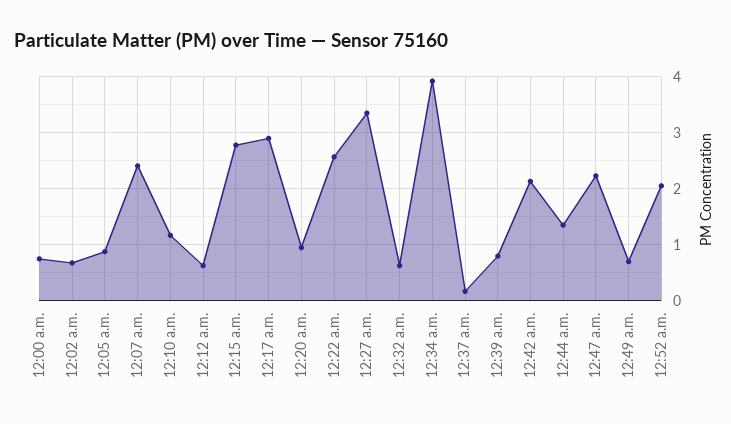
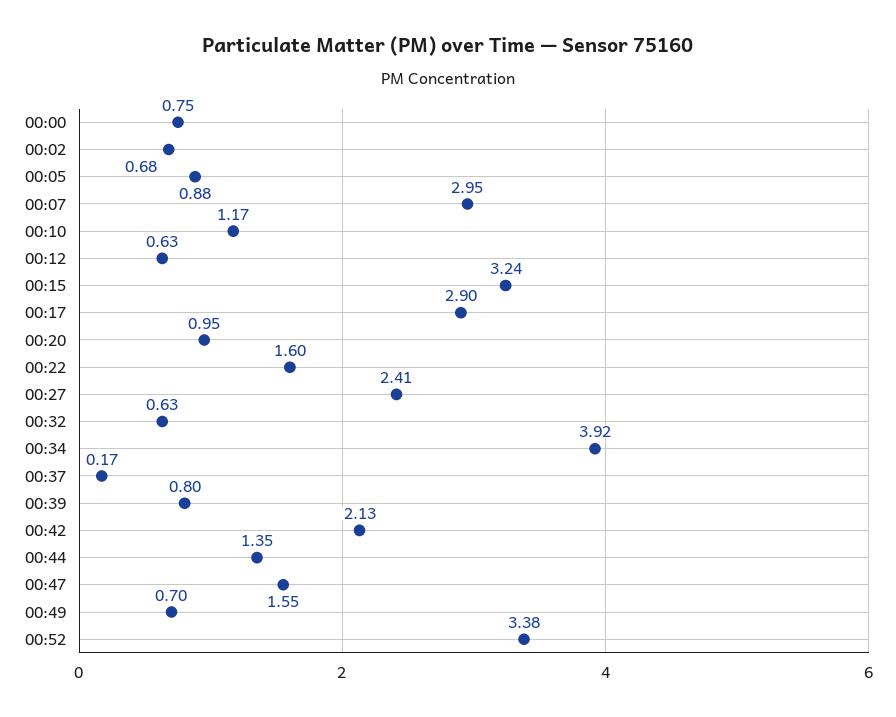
  {
    "12:00 a.m.": 0.75,
    "12:02 a.m.": 0.68,
    "12:05 a.m.": 0.88,
-   "12:07 a.m.": 2.4,
+   "12:07 a.m.": 2.95,
    "12:10 a.m.": 1.17,
    "12:12 a.m.": 0.63,
-   "12:15 a.m.": 2.8,
+   "12:15 a.m.": 3.24,
    "12:17 a.m.": 2.9,
    "12:20 a.m.": 0.95,
-   "12:22 a.m.": 2.6,
+   "12:22 a.m.": 1.6,
-   "12:27 a.m.": 3.4,
+   "12:27 a.m.": 2.41,
    "12:32 a.m.": 0.63,
    "12:34 a.m.": 3.92,
    "12:37 a.m.": 0.17,
    "12:39 a.m.": 0.8,
    "12:42 a.m.": 2.13,
    "12:44 a.m.": 1.35,
-   "12:47 a.m.": 2.2,
+   "12:47 a.m.": 1.55,
    "12:49 a.m.": 0.7,
-   "12:52 a.m.": 2
+   "12:52 a.m.": 3.38
  }

